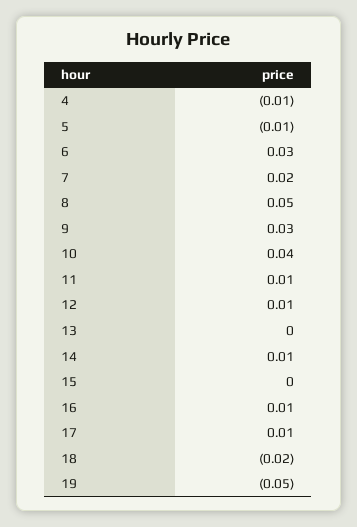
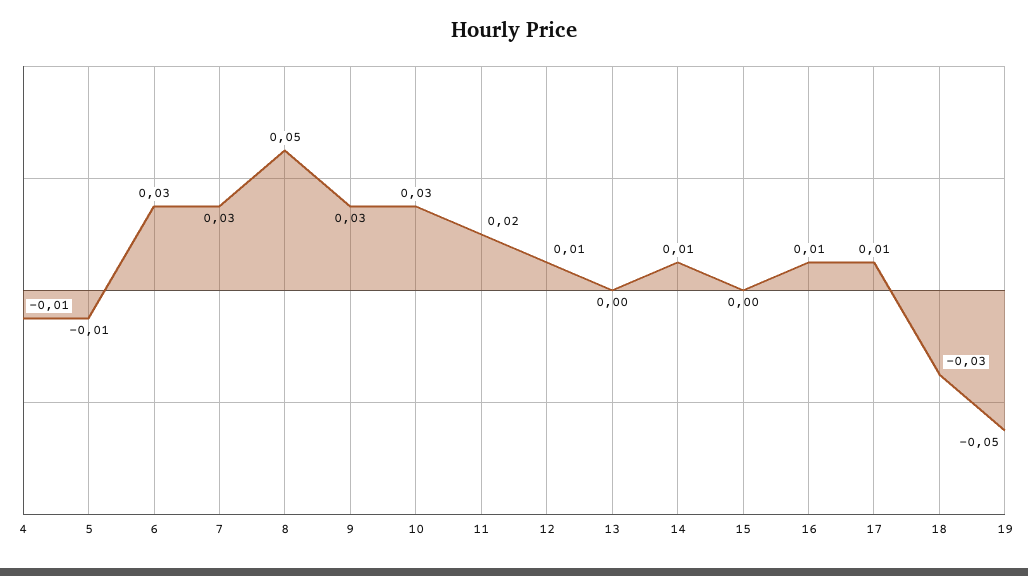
  {
    "4": -0.01,
    "5": -0.01,
    "6": 0.03,
-   "7": 0.02,
+   "7": 0.03,
    "8": 0.05,
    "9": 0.03,
-   "10": 0.04,
+   "10": 0.03,
-   "11": 0.01,
+   "11": 0.02,
    "12": 0.01,
    "13": 0,
    "14": 0.01,
    "15": 0,
    "16": 0.01,
    "17": 0.01,
-   "18": -0.02,
+   "18": -0.03,
    "19": -0.05
  }

